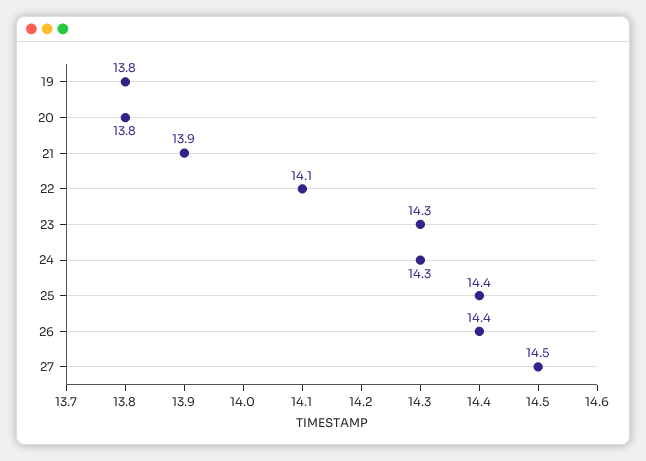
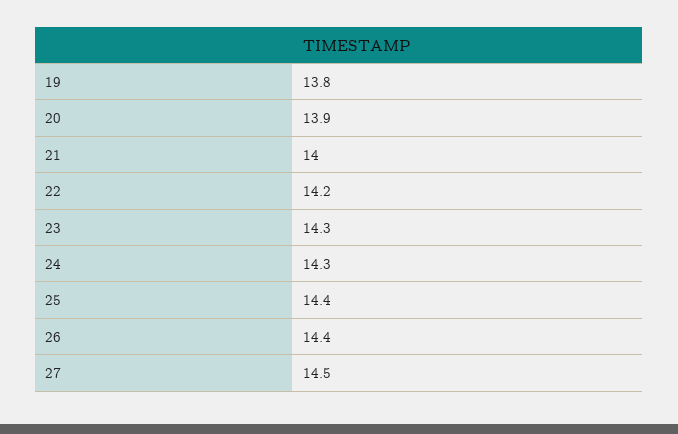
  {
    "19": 13.8,
-   "20": 13.8,
+   "20": 13.9,
-   "21": 13.9,
+   "21": 14,
-   "22": 14.1,
+   "22": 14.2,
    "23": 14.3,
    "24": 14.3,
    "25": 14.4,
    "26": 14.4,
    "27": 14.5
  }

